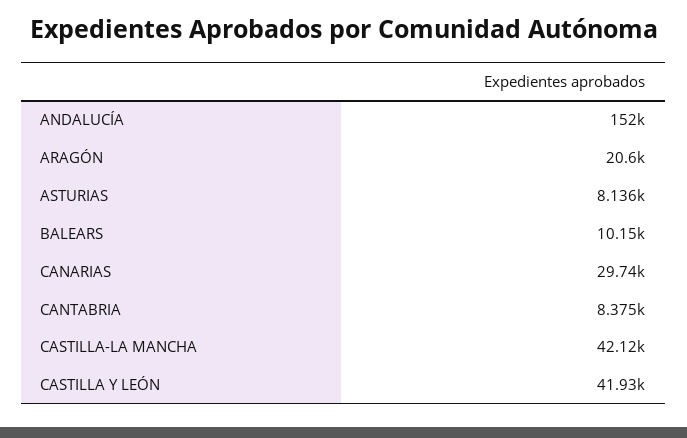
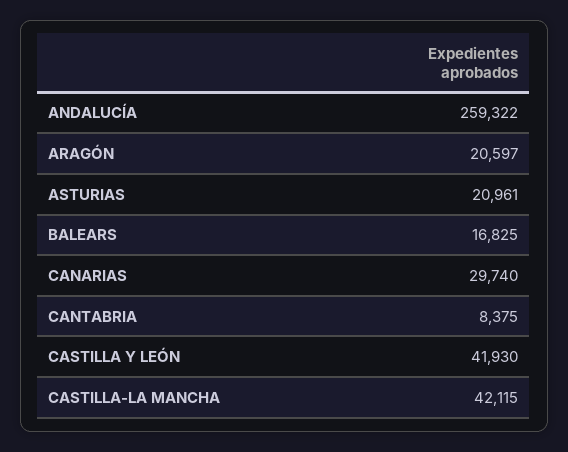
  {
-   "ANDALUCÍA": 152000,
+   "ANDALUCÍA": 259322,
    "ARAGÓN": 20597,
-   "ASTURIAS": 8136,
+   "ASTURIAS": 20961,
-   "BALEARS": 10150,
+   "BALEARS": 16825,
    "CANARIAS": 29740,
    "CANTABRIA": 8375,
    "CASTILLA-LA MANCHA": 42115,
    "CASTILLA Y LEÓN": 41930
  }

